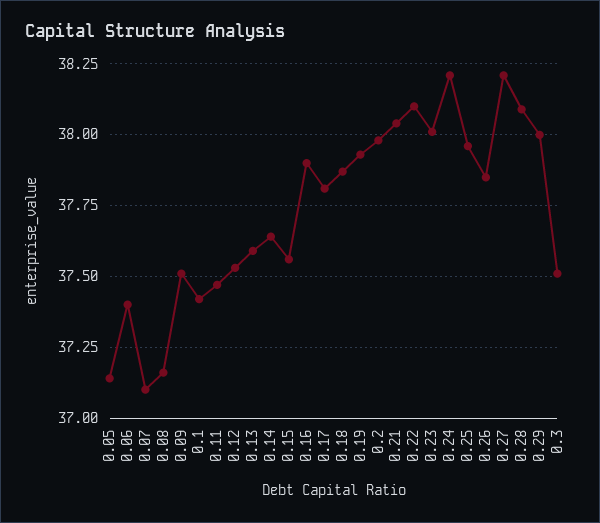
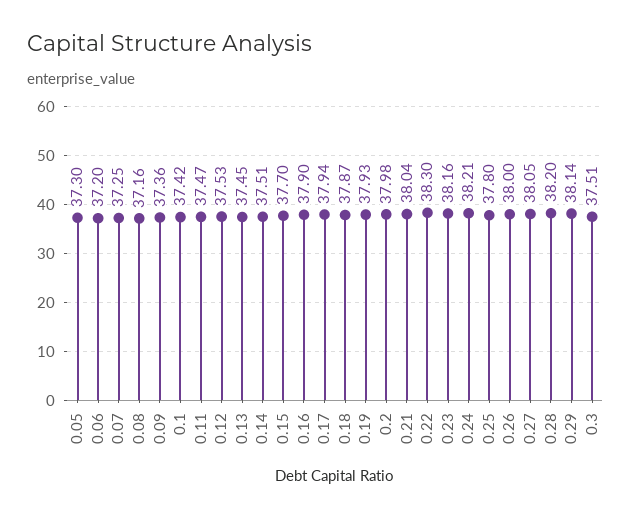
  {
-   "0.05": 37.15,
+   "0.05": 37.3,
-   "0.06": 37.4,
+   "0.06": 37.2,
-   "0.07": 37.1,
+   "0.07": 37.25,
    "0.08": 37.16,
-   "0.09": 37.5,
+   "0.09": 37.36,
    "0.1": 37.42,
    "0.11": 37.47,
    "0.12": 37.53,
-   "0.13": 37.6,
+   "0.13": 37.45,
-   "0.14": 37.65,
+   "0.14": 37.51,
-   "0.15": 37.55,
+   "0.15": 37.7,
    "0.16": 37.9,
-   "0.17": 37.8,
+   "0.17": 37.94,
    "0.18": 37.87,
    "0.19": 37.93,
    "0.2": 37.98,
    "0.21": 38.04,
-   "0.22": 38.1,
+   "0.22": 38.3,
-   "0.23": 38,
+   "0.23": 38.16,
    "0.24": 38.21,
-   "0.25": 37.95,
+   "0.25": 37.8,
-   "0.26": 37.85,
+   "0.26": 38,
-   "0.27": 38.2,
+   "0.27": 38.05,
-   "0.28": 38.1,
+   "0.28": 38.2,
-   "0.29": 38,
+   "0.29": 38.14,
    "0.3": 37.51
  }

